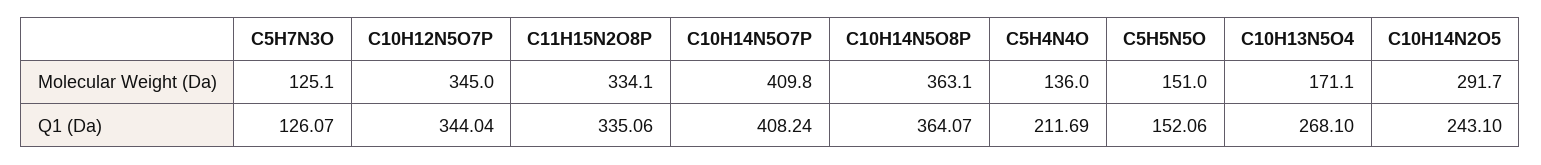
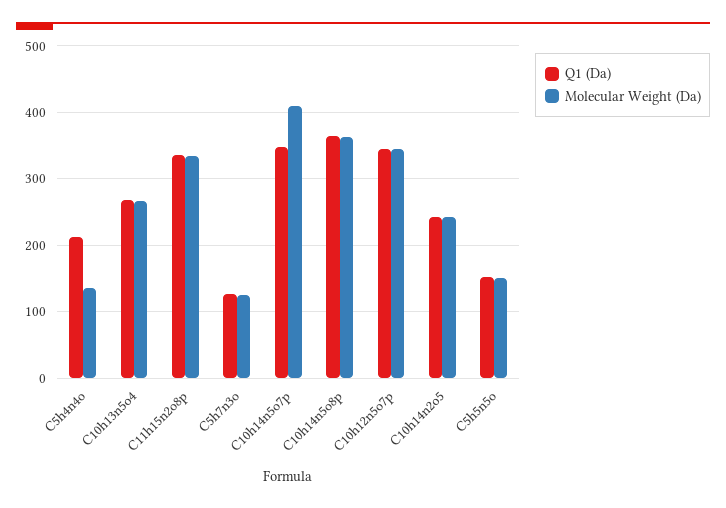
  {
    "Molecular Weight (Da)": {
      "C5H7N3O": 125.1,
      "C10H12N5O7P": 345,
      "C11H15N2O8P": 334.1,
      "C10H14N5O7P": 409.8,
      "C10H14N5O8P": 363.1,
      "C5H4N4O": 136,
      "C5H5N5O": 151,
-     "C10H13N5O4": 171.1,
+     "C10H13N5O4": 270,
-     "C10H14N2O5": 291.7
+     "C10H14N2O5": 240
    },
    "Q1 (Da)": {
      "C5H7N3O": 126.07,
      "C10H12N5O7P": 344.04,
      "C11H15N2O8P": 335.06,
-     "C10H14N5O7P": 408.24,
+     "C10H14N5O7P": 350,
      "C10H14N5O8P": 364.07,
      "C5H4N4O": 211.69,
      "C5H5N5O": 152.06,
      "C10H13N5O4": 268.1,
      "C10H14N2O5": 243.1
    }
  }

